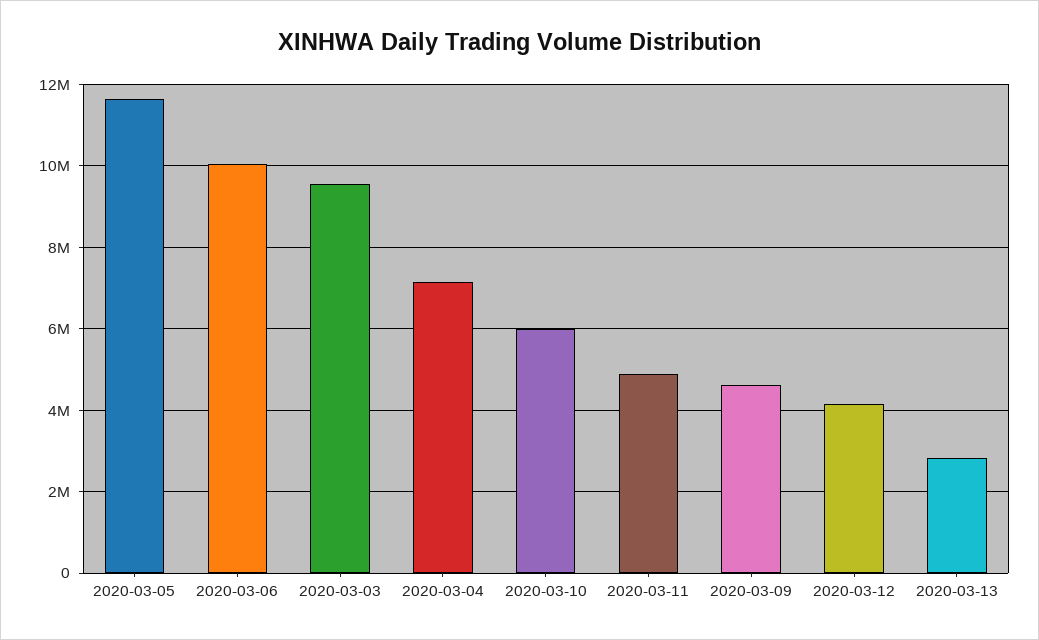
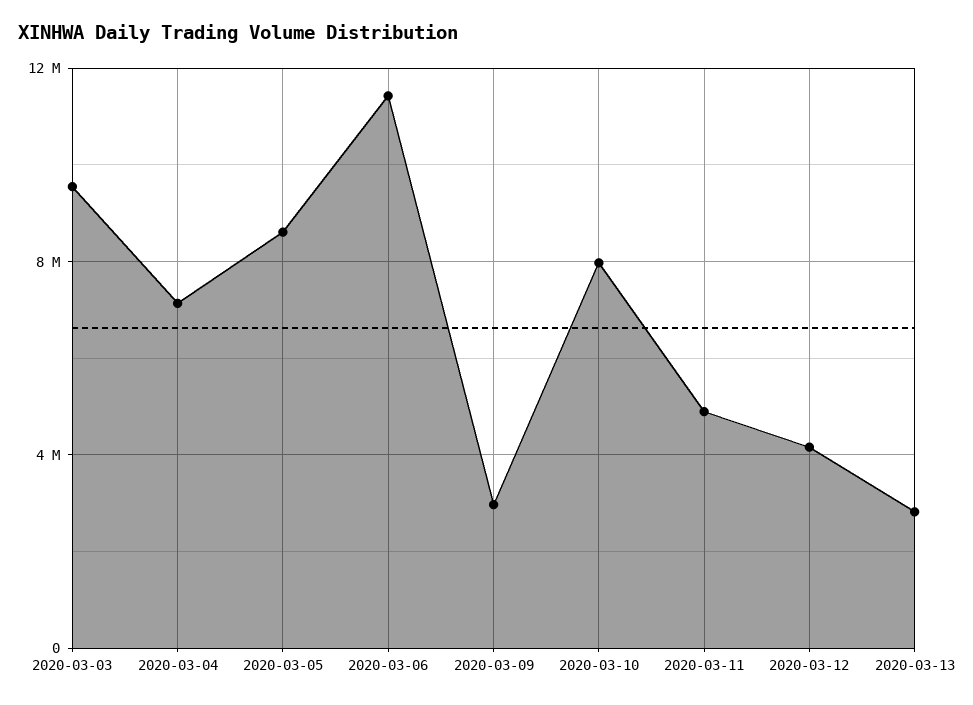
  {
-   "2020-03-05": 11600000,
+   "2020-03-05": 8500000,
-   "2020-03-06": 10000000,
+   "2020-03-06": 11500000,
    "2020-03-03": 9600000,
    "2020-03-04": 7200000,
-   "2020-03-10": 6000000,
+   "2020-03-10": 8000000,
    "2020-03-11": 4800000,
-   "2020-03-09": 4600000,
+   "2020-03-09": 3000000,
    "2020-03-12": 4200000,
    "2020-03-13": 2800000
  }

